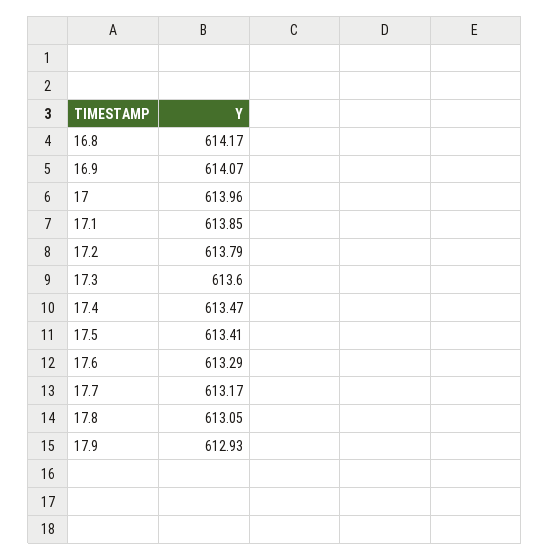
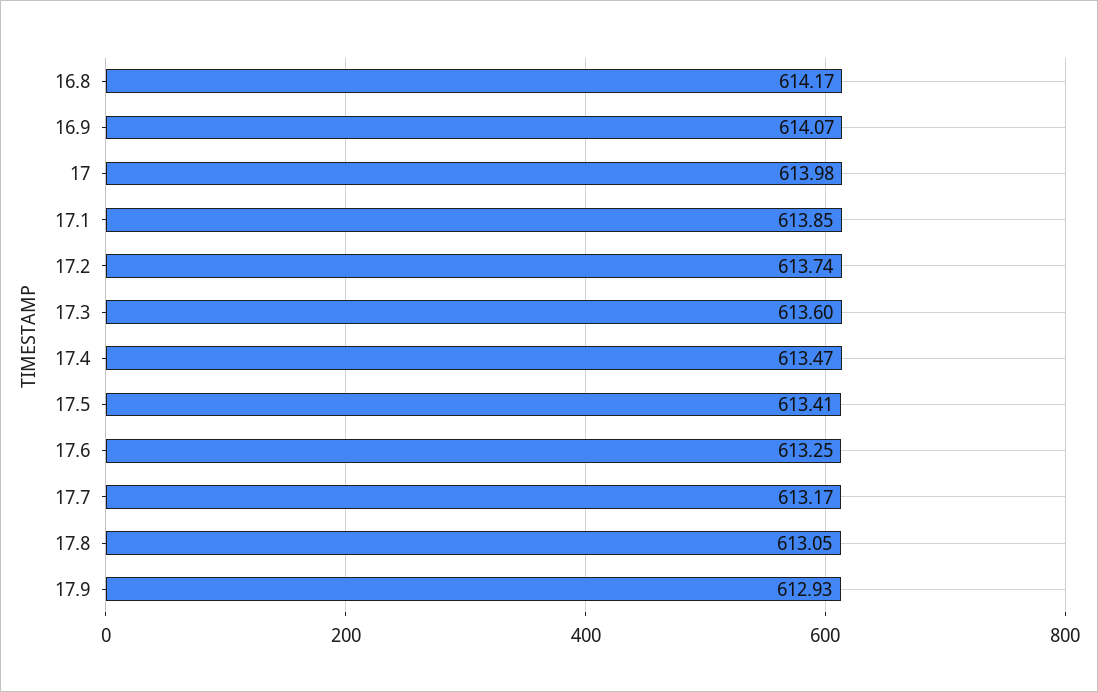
  {
    "16.8": 614.17,
    "16.9": 614.07,
-   "17": 613.96,
+   "17": 613.98,
    "17.1": 613.85,
-   "17.2": 613.79,
+   "17.2": 613.74,
    "17.3": 613.6,
    "17.4": 613.47,
    "17.5": 613.41,
-   "17.6": 613.29,
+   "17.6": 613.25,
    "17.7": 613.17,
    "17.8": 613.05,
    "17.9": 612.93
  }

